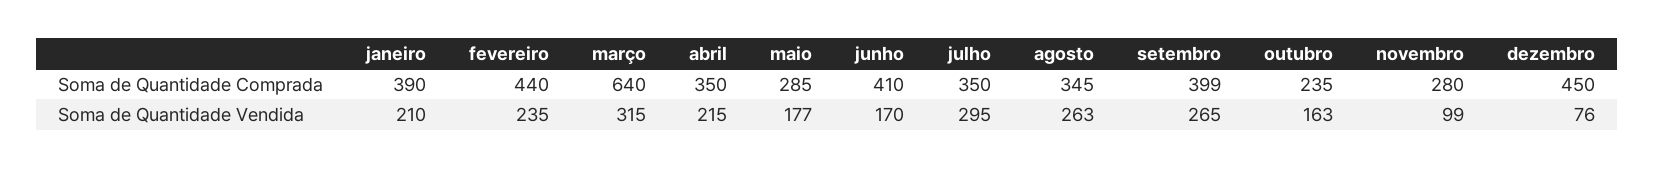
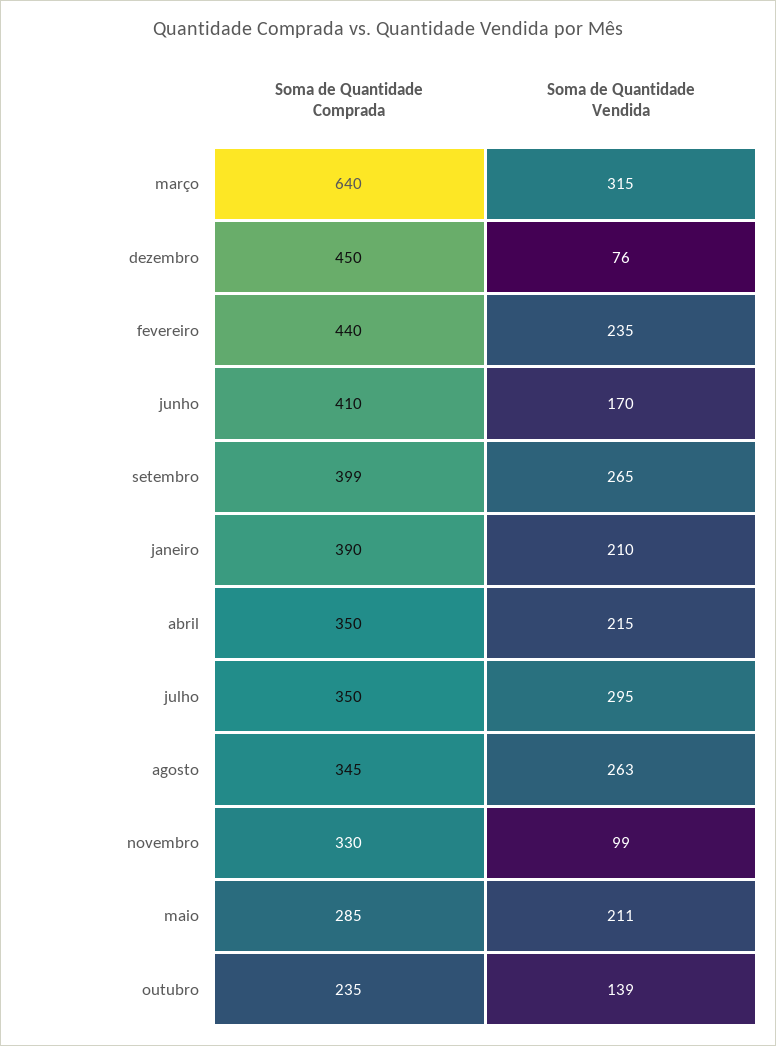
  {
    "janeiro": {
      "Soma de Quantidade Comprada": 390,
      "Soma de Quantidade Vendida": 210
    },
    "fevereiro": {
      "Soma de Quantidade Comprada": 440,
      "Soma de Quantidade Vendida": 235
    },
    "março": {
      "Soma de Quantidade Comprada": 640,
      "Soma de Quantidade Vendida": 315
    },
    "abril": {
      "Soma de Quantidade Comprada": 350,
      "Soma de Quantidade Vendida": 215
    },
    "maio": {
      "Soma de Quantidade Comprada": 285,
-     "Soma de Quantidade Vendida": 177
+     "Soma de Quantidade Vendida": 211
    },
    "junho": {
      "Soma de Quantidade Comprada": 410,
      "Soma de Quantidade Vendida": 170
    },
    "julho": {
      "Soma de Quantidade Comprada": 350,
      "Soma de Quantidade Vendida": 295
    },
    "agosto": {
      "Soma de Quantidade Comprada": 345,
      "Soma de Quantidade Vendida": 263
    },
    "setembro": {
      "Soma de Quantidade Comprada": 399,
      "Soma de Quantidade Vendida": 265
    },
    "outubro": {
      "Soma de Quantidade Comprada": 235,
-     "Soma de Quantidade Vendida": 163
+     "Soma de Quantidade Vendida": 139
    },
    "novembro": {
-     "Soma de Quantidade Comprada": 280,
+     "Soma de Quantidade Comprada": 330,
      "Soma de Quantidade Vendida": 99
    },
    "dezembro": {
      "Soma de Quantidade Comprada": 450,
      "Soma de Quantidade Vendida": 76
    }
  }

